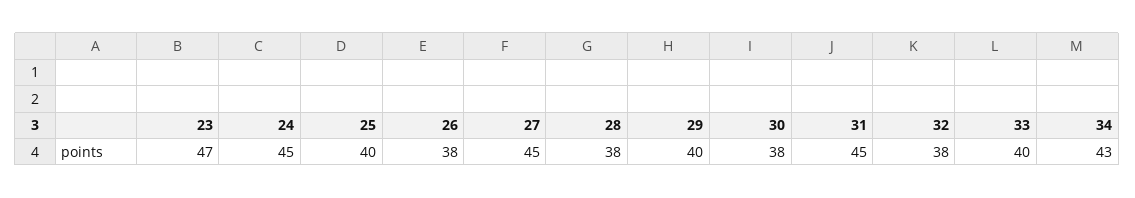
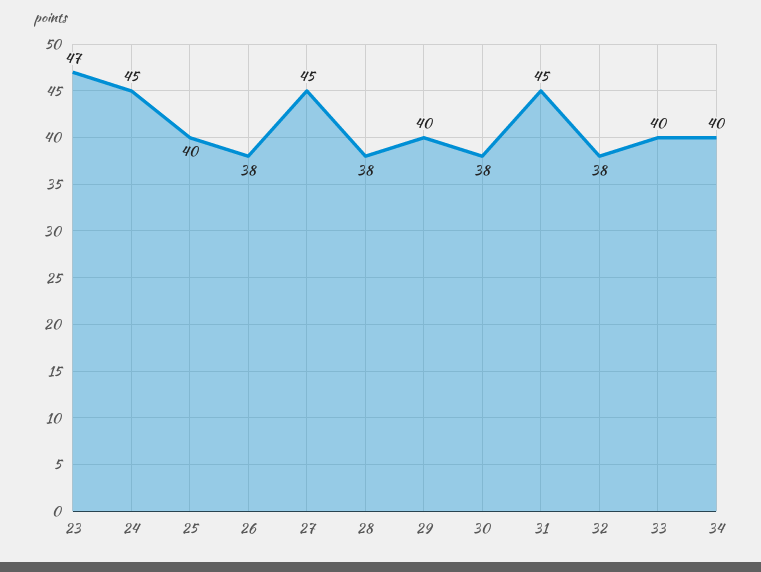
  {
    "23": 47,
    "24": 45,
    "25": 40,
    "26": 38,
    "27": 45,
    "28": 38,
    "29": 40,
    "30": 38,
    "31": 45,
    "32": 38,
    "33": 40,
-   "34": 43
+   "34": 40
  }

